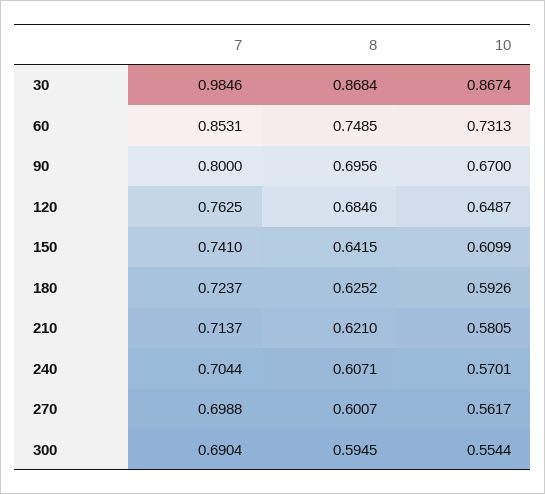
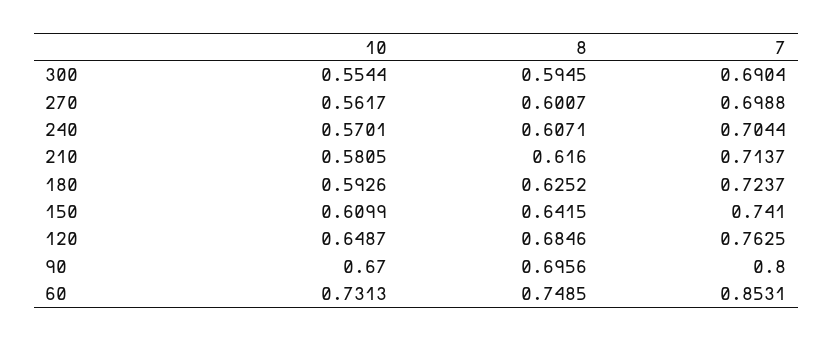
  {
    "7": {
-     "30": 0.9846,
      "60": 0.8531,
      "90": 0.8,
      "120": 0.7625,
      "150": 0.741,
      "180": 0.7237,
      "210": 0.7137,
      "240": 0.7044,
      "270": 0.6988,
      "300": 0.6904
    },
    "8": {
-     "30": 0.8684,
      "60": 0.7485,
      "90": 0.6956,
      "120": 0.6846,
      "150": 0.6415,
      "180": 0.6252,
-     "210": 0.621,
+     "210": 0.616,
      "240": 0.6071,
      "270": 0.6007,
      "300": 0.5945
    },
    "10": {
-     "30": 0.8674,
      "60": 0.7313,
      "90": 0.67,
      "120": 0.6487,
      "150": 0.6099,
      "180": 0.5926,
      "210": 0.5805,
      "240": 0.5701,
      "270": 0.5617,
      "300": 0.5544
    }
  }

